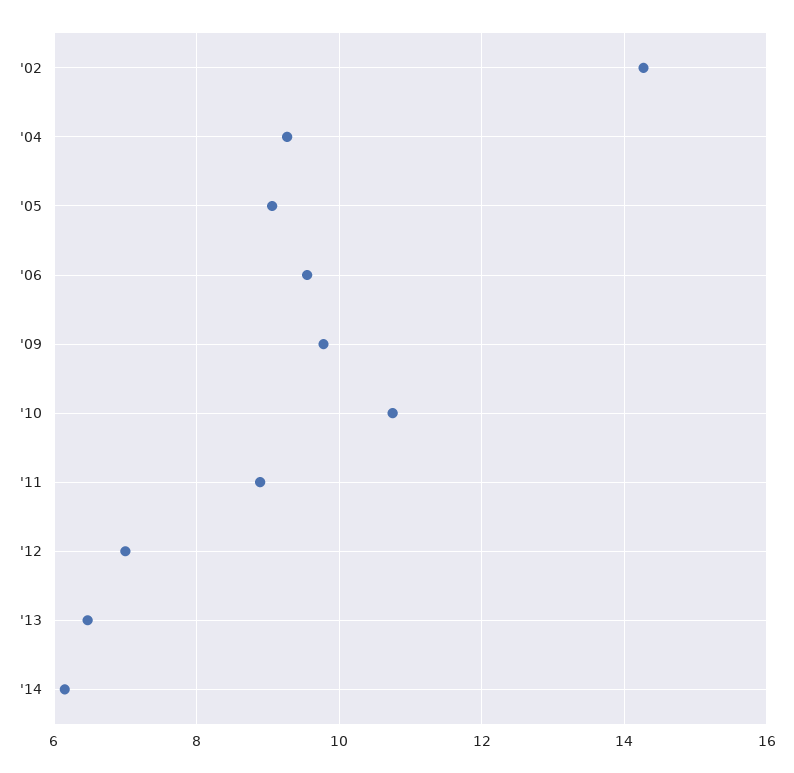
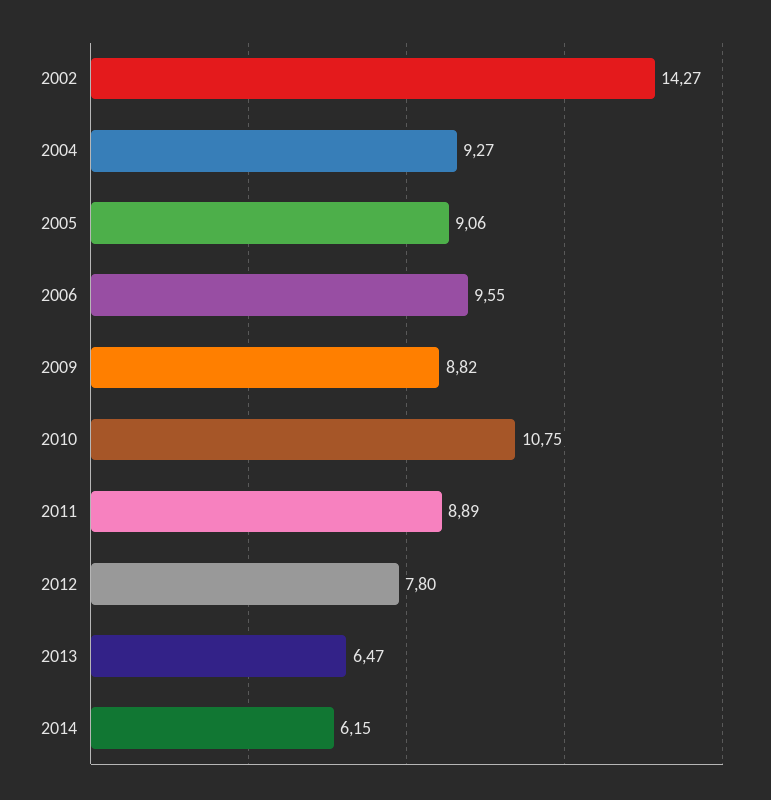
  {
    "'02": 14.27,
    "'04": 9.27,
    "'05": 9.06,
    "'06": 9.55,
-   "'09": 9.8,
+   "'09": 8.82,
    "'10": 10.75,
    "'11": 8.89,
-   "'12": 7,
+   "'12": 7.8,
    "'13": 6.47,
    "'14": 6.15
  }

